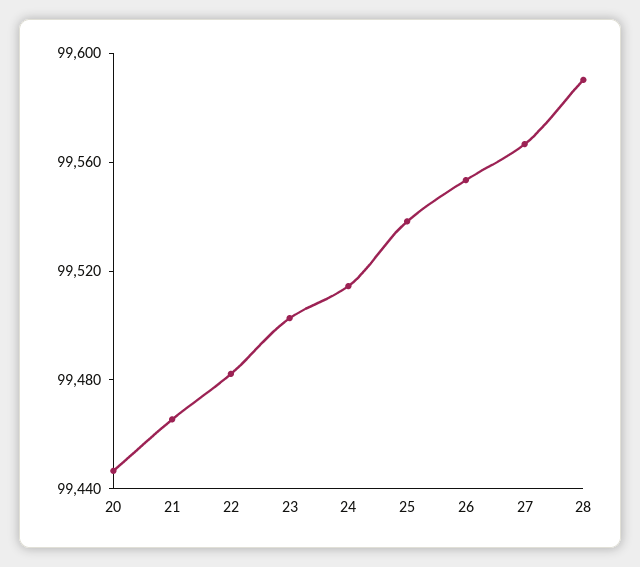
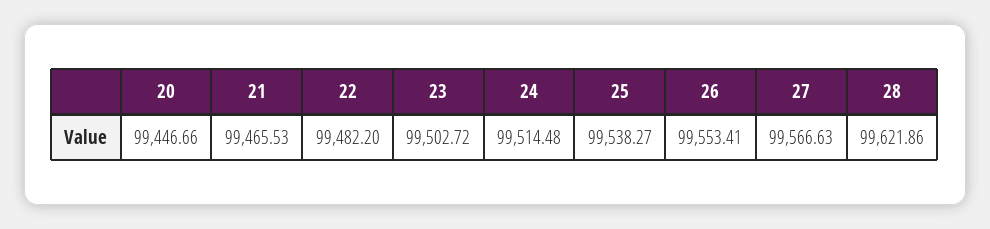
  {
    "20": 99446.66,
    "21": 99465.53,
    "22": 99482.2,
    "23": 99502.72,
    "24": 99514.48,
    "25": 99538.27,
    "26": 99553.41,
    "27": 99566.63,
-   "28": 99590
+   "28": 99621.86
  }

